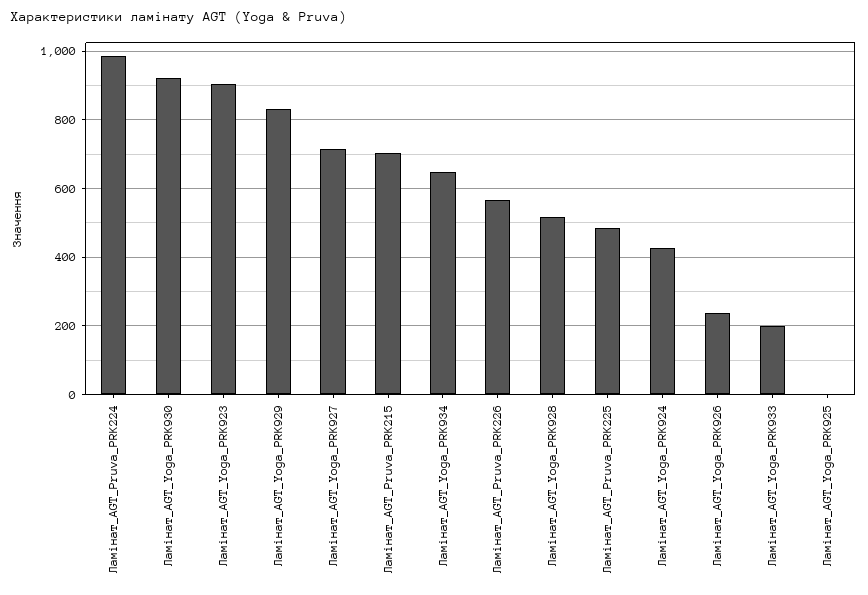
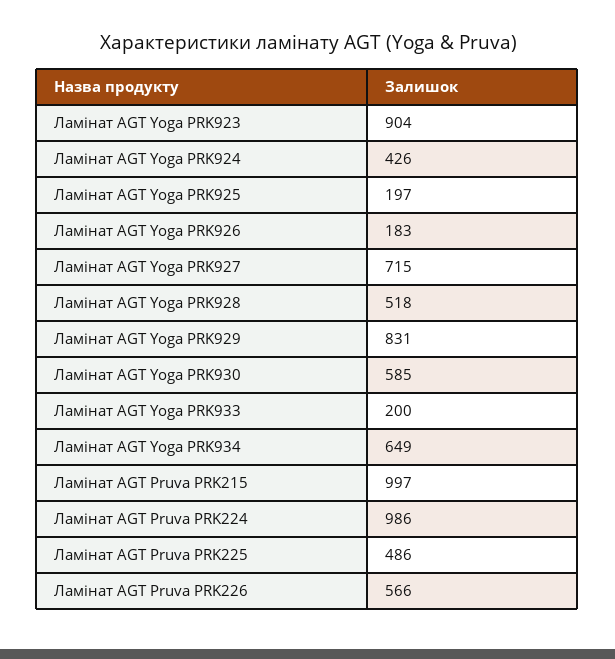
  {
    "Ламінат_AGT_Pruva_PRK224": 986,
-   "Ламінат_AGT_Yoga_PRK930": 920,
+   "Ламінат_AGT_Yoga_PRK930": 585,
    "Ламінат_AGT_Yoga_PRK923": 904,
    "Ламінат_AGT_Yoga_PRK929": 831,
    "Ламінат_AGT_Yoga_PRK927": 715,
-   "Ламінат_AGT_Pruva_PRK215": 700,
+   "Ламінат_AGT_Pruva_PRK215": 997,
    "Ламінат_AGT_Yoga_PRK934": 649,
    "Ламінат_AGT_Pruva_PRK226": 566,
    "Ламінат_AGT_Yoga_PRK928": 518,
    "Ламінат_AGT_Pruva_PRK225": 486,
    "Ламінат_AGT_Yoga_PRK924": 426,
-   "Ламінат_AGT_Yoga_PRK926": 240,
+   "Ламінат_AGT_Yoga_PRK926": 183,
    "Ламінат_AGT_Yoga_PRK933": 200,
-   "Ламінат_AGT_Yoga_PRK925": 0
+   "Ламінат_AGT_Yoga_PRK925": 197
  }

